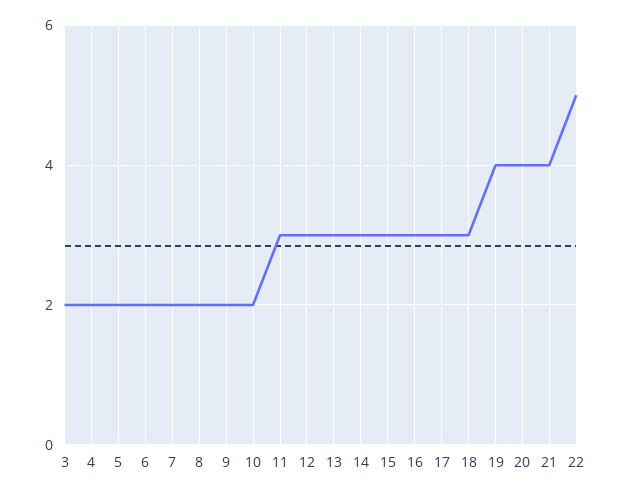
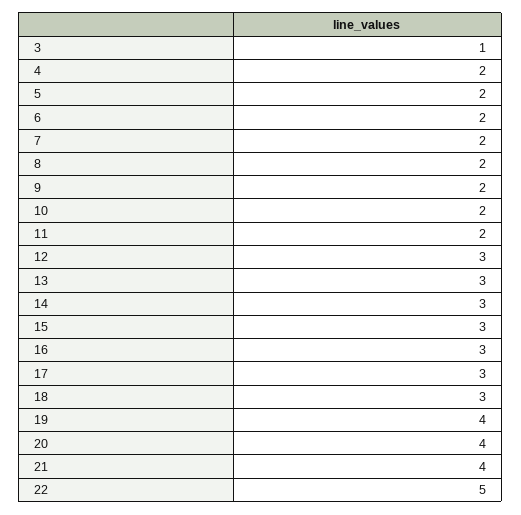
  {
-   "3": 2,
+   "3": 1,
    "4": 2,
    "5": 2,
    "6": 2,
    "7": 2,
    "8": 2,
    "9": 2,
    "10": 2,
-   "11": 3,
+   "11": 2,
    "12": 3,
    "13": 3,
    "14": 3,
    "15": 3,
    "16": 3,
    "17": 3,
    "18": 3,
    "19": 4,
    "20": 4,
    "21": 4,
    "22": 5
  }

